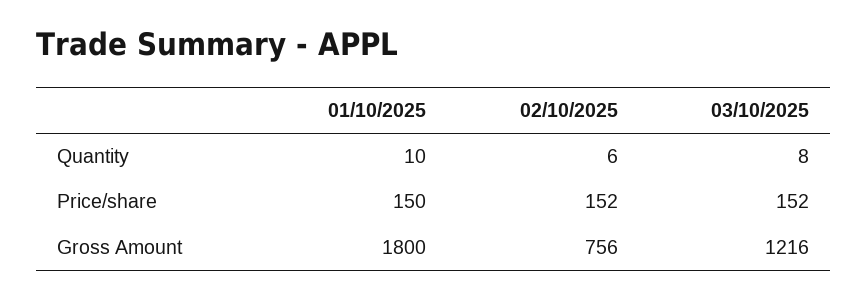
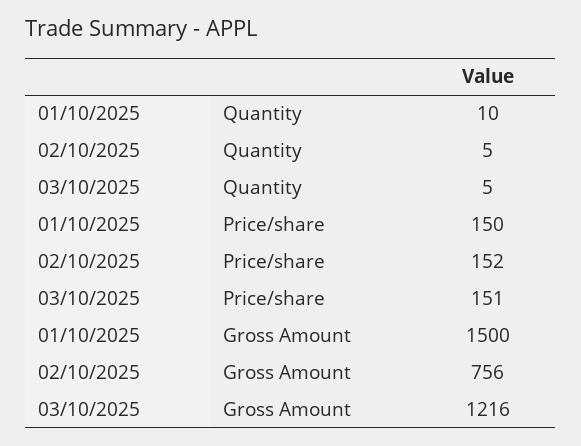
  {
    "01/10/2025": {
      "Quantity": 10,
      "Price/share": 150,
-     "Gross Amount": 1800
+     "Gross Amount": 1500
    },
    "02/10/2025": {
-     "Quantity": 6,
+     "Quantity": 5,
      "Price/share": 152,
      "Gross Amount": 756
    },
    "03/10/2025": {
-     "Quantity": 8,
+     "Quantity": 5,
-     "Price/share": 152,
+     "Price/share": 151,
      "Gross Amount": 1216
    }
  }

